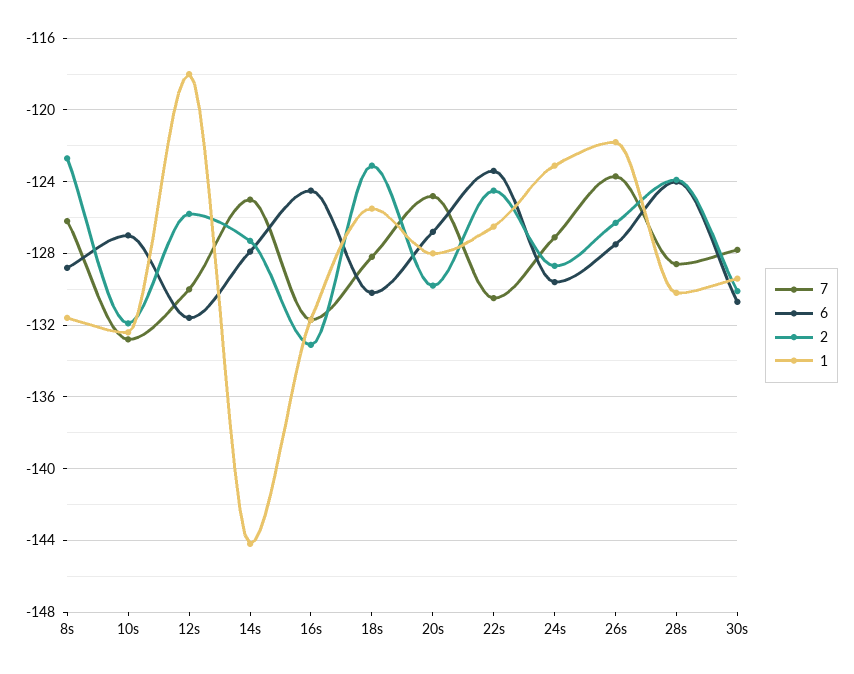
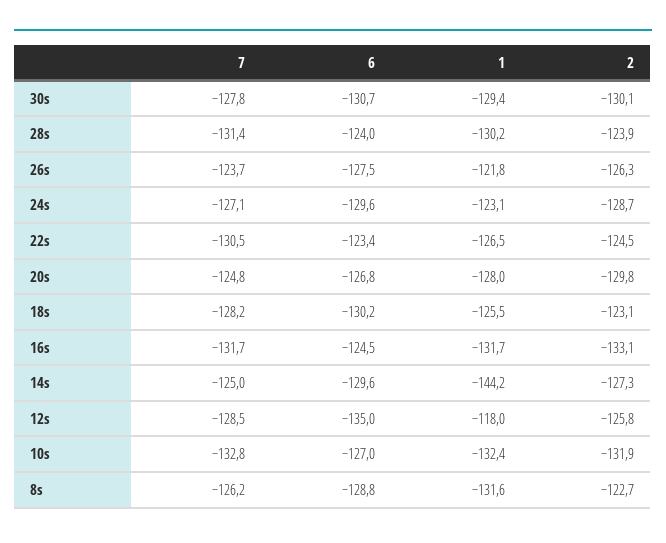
  {
    "7": {
      "8s": -126.2,
      "10s": -132.8,
-     "12s": -130,
+     "12s": -128.5,
      "14s": -125,
      "16s": -131.7,
      "18s": -128.2,
      "20s": -124.8,
      "22s": -130.5,
      "24s": -127.1,
      "26s": -123.7,
-     "28s": -128.5,
+     "28s": -131.4,
      "30s": -127.8
    },
    "6": {
      "8s": -128.8,
      "10s": -127,
-     "12s": -131.5,
+     "12s": -135,
-     "14s": -128,
+     "14s": -129.6,
      "16s": -124.5,
      "18s": -130.2,
      "20s": -126.8,
      "22s": -123.4,
      "24s": -129.6,
      "26s": -127.5,
      "28s": -124,
      "30s": -130.7
    },
    "2": {
      "8s": -122.7,
      "10s": -131.9,
      "12s": -125.8,
      "14s": -127.3,
      "16s": -133.1,
      "18s": -123.1,
      "20s": -129.8,
      "22s": -124.5,
      "24s": -128.7,
      "26s": -126.3,
      "28s": -123.9,
      "30s": -130.1
    },
    "1": {
      "8s": -131.6,
      "10s": -132.4,
      "12s": -118,
      "14s": -144.2,
      "16s": -131.7,
      "18s": -125.5,
      "20s": -128,
      "22s": -126.5,
      "24s": -123.1,
      "26s": -121.8,
      "28s": -130.2,
      "30s": -129.4
    }
  }

